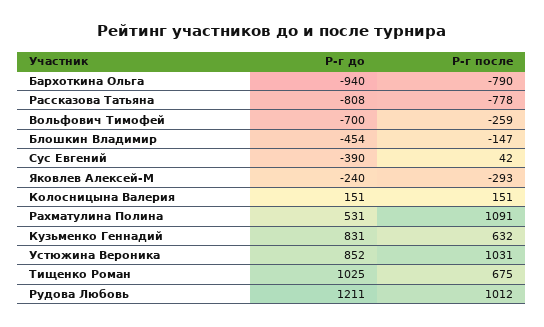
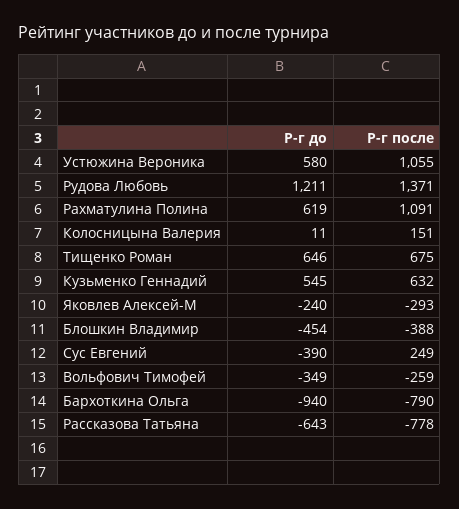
  {
    "Р-г до": {
      "Бархоткина Ольга": -940,
-     "Рассказова Татьяна": -808,
+     "Рассказова Татьяна": -643,
-     "Вольфович Тимофей": -700,
+     "Вольфович Тимофей": -349,
      "Блошкин Владимир": -454,
      "Сус Евгений": -390,
      "Яковлев Алексей-М": -240,
-     "Колосницына Валерия": 151,
+     "Колосницына Валерия": 11,
-     "Рахматулина Полина": 531,
+     "Рахматулина Полина": 619,
-     "Кузьменко Геннадий": 831,
+     "Кузьменко Геннадий": 545,
-     "Устюжина Вероника": 852,
+     "Устюжина Вероника": 580,
-     "Тищенко Роман": 1025,
+     "Тищенко Роман": 646,
      "Рудова Любовь": 1211
    },
    "Р-г после": {
      "Бархоткина Ольга": -790,
      "Рассказова Татьяна": -778,
      "Вольфович Тимофей": -259,
-     "Блошкин Владимир": -147,
+     "Блошкин Владимир": -388,
-     "Сус Евгений": 42,
+     "Сус Евгений": 249,
      "Яковлев Алексей-М": -293,
      "Колосницына Валерия": 151,
      "Рахматулина Полина": 1091,
      "Кузьменко Геннадий": 632,
-     "Устюжина Вероника": 1031,
+     "Устюжина Вероника": 1055,
      "Тищенко Роман": 675,
-     "Рудова Любовь": 1012
+     "Рудова Любовь": 1371
    }
  }

